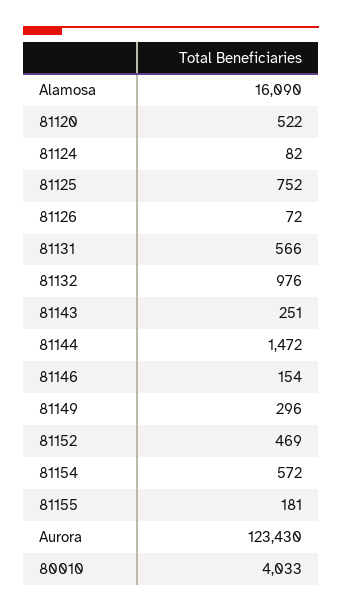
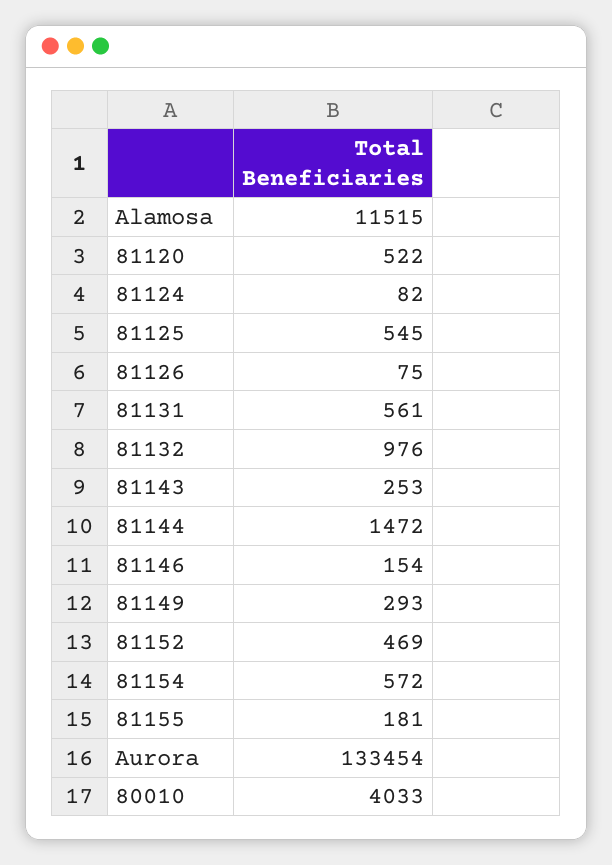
  {
-   "Alamosa": 16090,
+   "Alamosa": 11515,
    "81120": 522,
    "81124": 82,
-   "81125": 752,
+   "81125": 545,
-   "81126": 72,
+   "81126": 75,
-   "81131": 566,
+   "81131": 561,
    "81132": 976,
-   "81143": 251,
+   "81143": 253,
    "81144": 1472,
    "81146": 154,
-   "81149": 296,
+   "81149": 293,
    "81152": 469,
    "81154": 572,
    "81155": 181,
-   "Aurora": 123430,
+   "Aurora": 133454,
    "80010": 4033
  }

